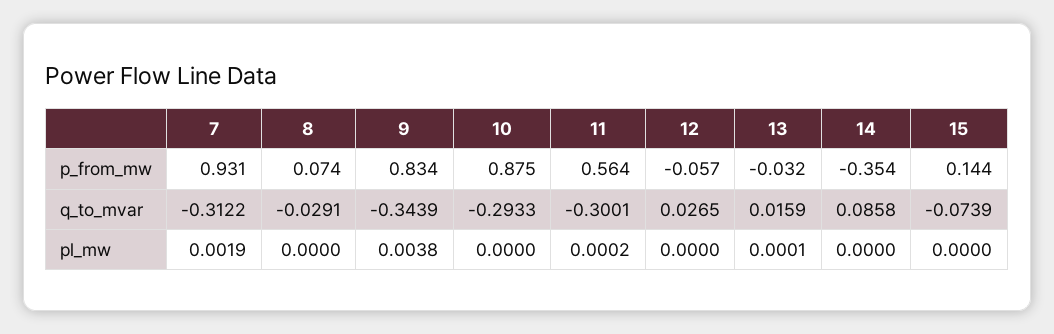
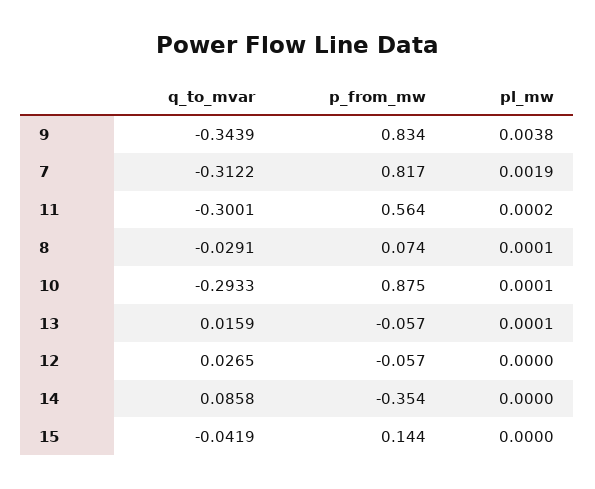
  {
    "7": {
-     "p_from_mw": 0.931,
+     "p_from_mw": 0.817,
      "q_to_mvar": -0.3122,
      "pl_mw": 0.0019
    },
    "8": {
      "p_from_mw": 0.074,
      "q_to_mvar": -0.0291,
-     "pl_mw": 0
+     "pl_mw": 0.0001
    },
    "9": {
      "p_from_mw": 0.834,
      "q_to_mvar": -0.3439,
      "pl_mw": 0.0038
    },
    "10": {
      "p_from_mw": 0.875,
      "q_to_mvar": -0.2933,
-     "pl_mw": 0
+     "pl_mw": 0.0001
    },
    "11": {
      "p_from_mw": 0.564,
      "q_to_mvar": -0.3001,
      "pl_mw": 0.0002
    },
    "12": {
      "p_from_mw": -0.057,
      "q_to_mvar": 0.0265,
      "pl_mw": 0
    },
    "13": {
-     "p_from_mw": -0.032,
+     "p_from_mw": -0.057,
      "q_to_mvar": 0.0159,
      "pl_mw": 0.0001
    },
    "14": {
      "p_from_mw": -0.354,
      "q_to_mvar": 0.0858,
      "pl_mw": 0
    },
    "15": {
      "p_from_mw": 0.144,
-     "q_to_mvar": -0.0739,
+     "q_to_mvar": -0.0419,
      "pl_mw": 0
    }
  }

